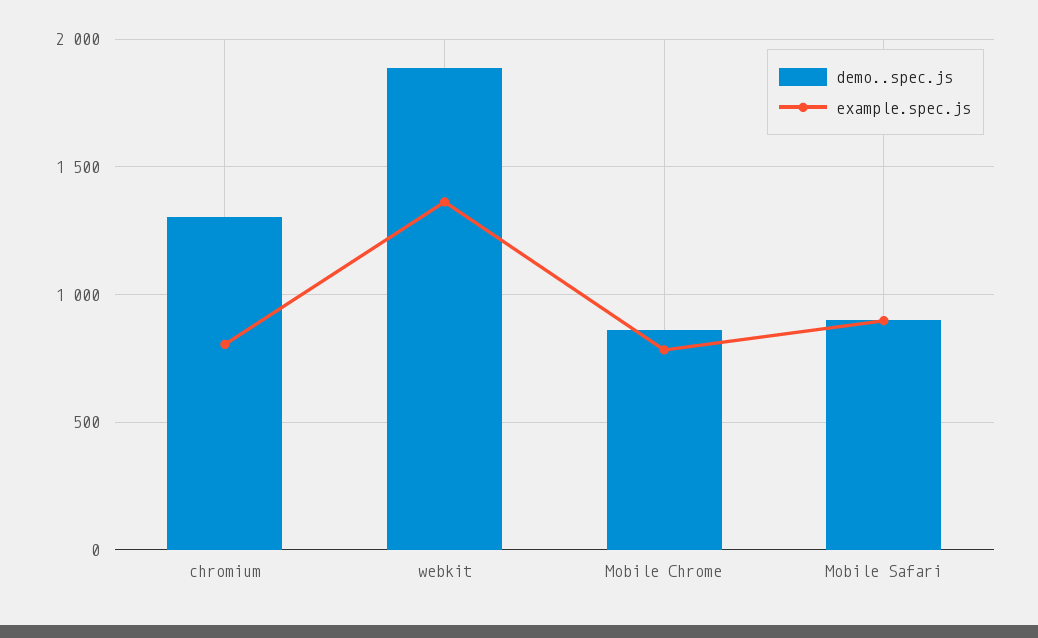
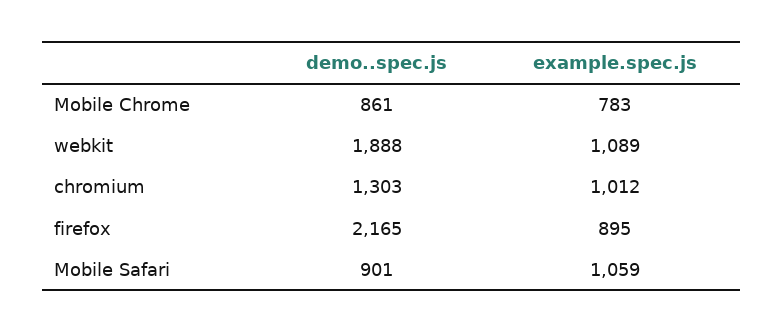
  {
    "demo..spec.js": {
      "chromium": 1303,
      "webkit": 1888,
      "Mobile Chrome": 861,
-     "Mobile Safari": 901
+     "Mobile Safari": 901,
+     "firefox": 2165
    },
    "example.spec.js": {
-     "chromium": 800,
+     "chromium": 1012,
-     "webkit": 1350,
+     "webkit": 1089,
      "Mobile Chrome": 783,
-     "Mobile Safari": 900
+     "Mobile Safari": 1059,
+     "firefox": 895
    }
  }

